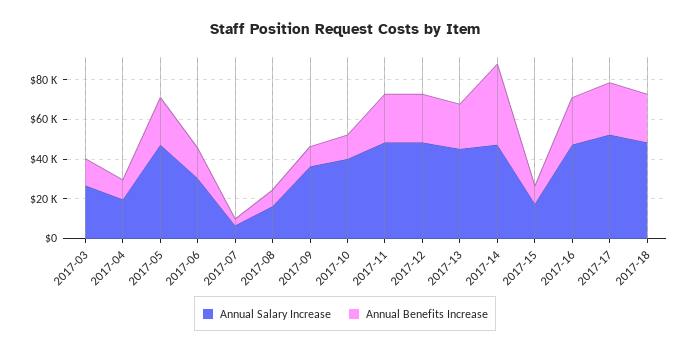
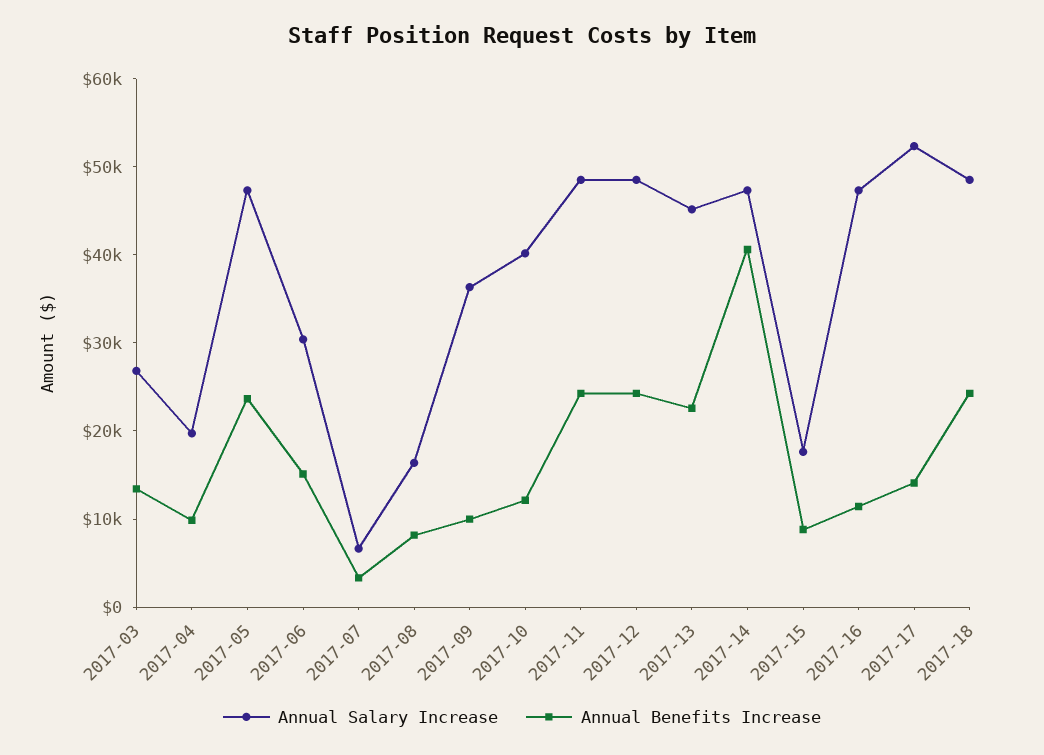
  {
    "Annual Salary Increase": {
      "2017-03": 26000,
      "2017-04": 20000,
      "2017-05": 48000,
      "2017-06": 30000,
      "2017-07": 6000,
      "2017-08": 16000,
      "2017-09": 36000,
      "2017-10": 40000,
      "2017-11": 48000,
      "2017-12": 48000,
      "2017-13": 46000,
      "2017-14": 48000,
      "2017-15": 18000,
      "2017-16": 48000,
      "2017-17": 52000,
      "2017-18": 48000
    },
    "Annual Benefits Increase": {
      "2017-03": 14000,
      "2017-04": 10000,
      "2017-05": 24000,
      "2017-06": 16000,
      "2017-07": 4000,
      "2017-08": 8000,
      "2017-09": 10000,
      "2017-10": 12000,
      "2017-11": 24000,
      "2017-12": 24000,
      "2017-13": 22000,
      "2017-14": 40000,
      "2017-15": 8000,
-     "2017-16": 25000,
+     "2017-16": 12000,
-     "2017-17": 25000,
+     "2017-17": 14000,
      "2017-18": 24000
    }
  }

